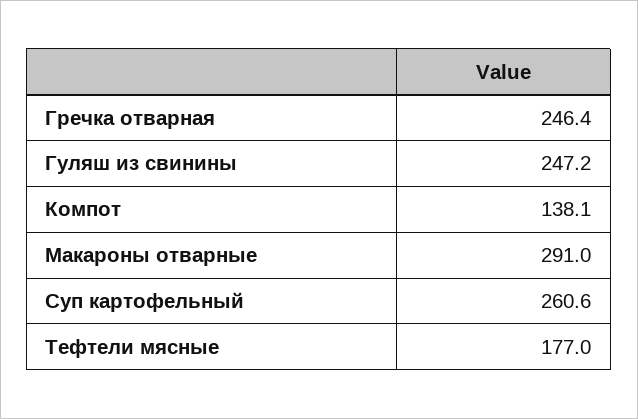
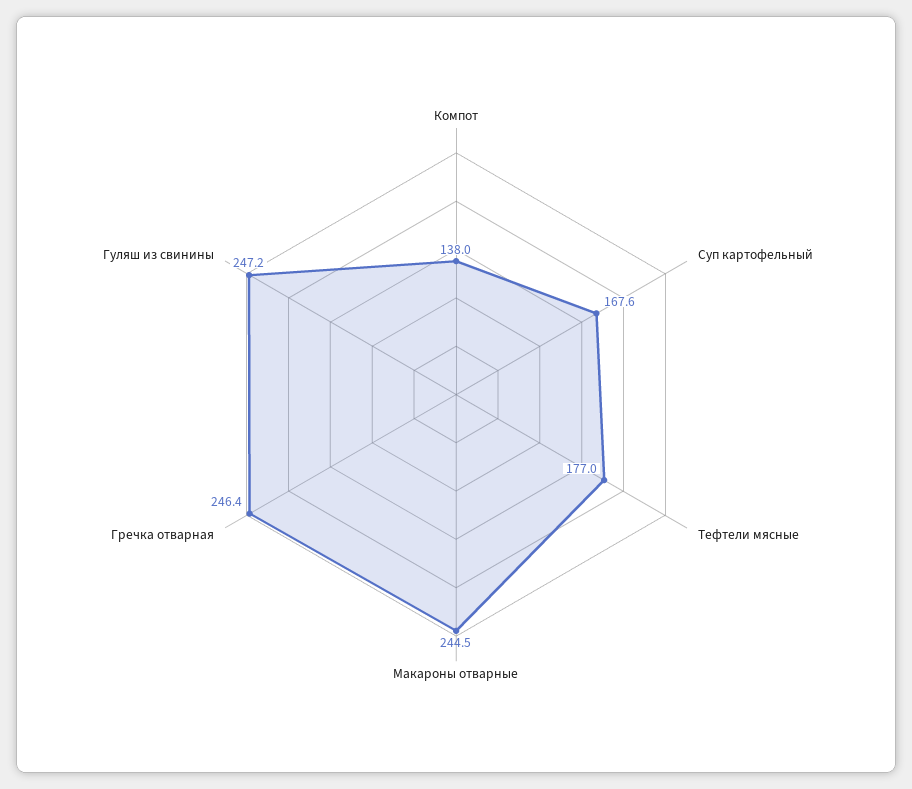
  {
    "Гречка отварная": 246.4,
    "Гуляш из свинины": 247.2,
-   "Компот": 138.1,
+   "Компот": 138,
-   "Макароны отварные": 291,
+   "Макароны отварные": 244.5,
-   "Суп картофельный": 260.6,
+   "Суп картофельный": 167.6,
    "Тефтели мясные": 177
  }

